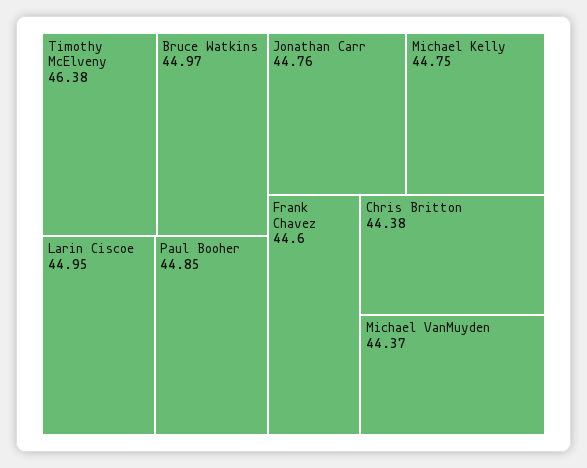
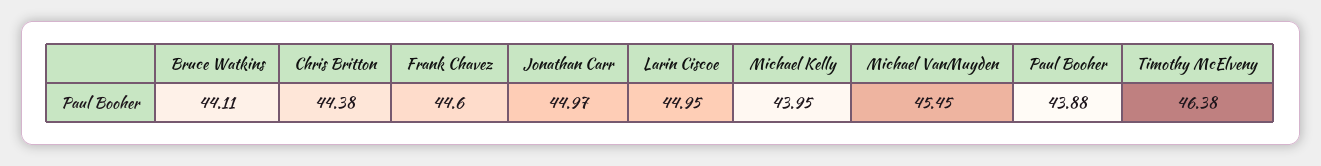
  {
    "Timothy McElveny": 46.38,
-   "Bruce Watkins": 44.97,
+   "Bruce Watkins": 44.11,
    "Larin Ciscoe": 44.95,
-   "Paul Booher": 44.85,
+   "Paul Booher": 43.88,
-   "Jonathan Carr": 44.76,
+   "Jonathan Carr": 44.97,
-   "Michael Kelly": 44.75,
+   "Michael Kelly": 43.95,
    "Frank Chavez": 44.6,
    "Chris Britton": 44.38,
-   "Michael VanMuyden": 44.37
+   "Michael VanMuyden": 45.45
  }

